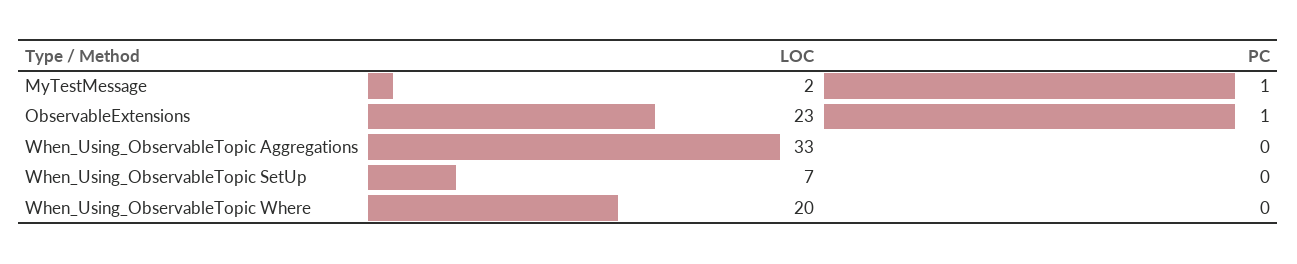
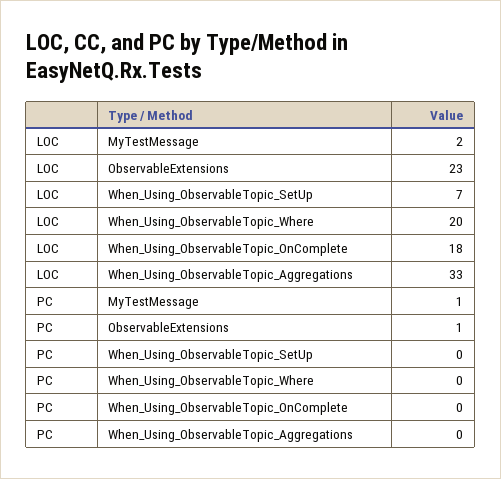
  {
    "LOC": {
      "MyTestMessage": 2,
      "ObservableExtensions": 23,
      "When_Using_ObservableTopic Aggregations": 33,
      "When_Using_ObservableTopic SetUp": 7,
-     "When_Using_ObservableTopic Where": 20
+     "When_Using_ObservableTopic Where": 20,
+     "When_Using_ObservableTopic_OnComplete": 18
    },
    "PC": {
      "MyTestMessage": 1,
      "ObservableExtensions": 1,
      "When_Using_ObservableTopic Aggregations": 0,
      "When_Using_ObservableTopic SetUp": 0,
-     "When_Using_ObservableTopic Where": 0
+     "When_Using_ObservableTopic Where": 0,
+     "When_Using_ObservableTopic_OnComplete": 0
    }
  }

